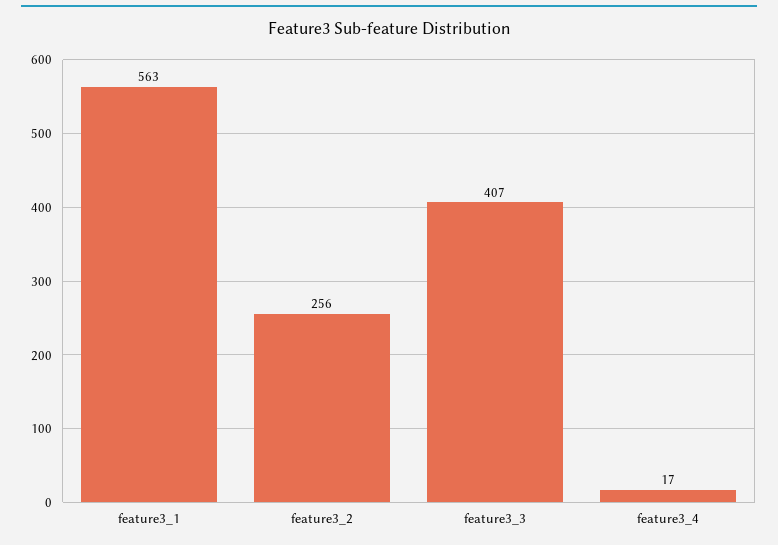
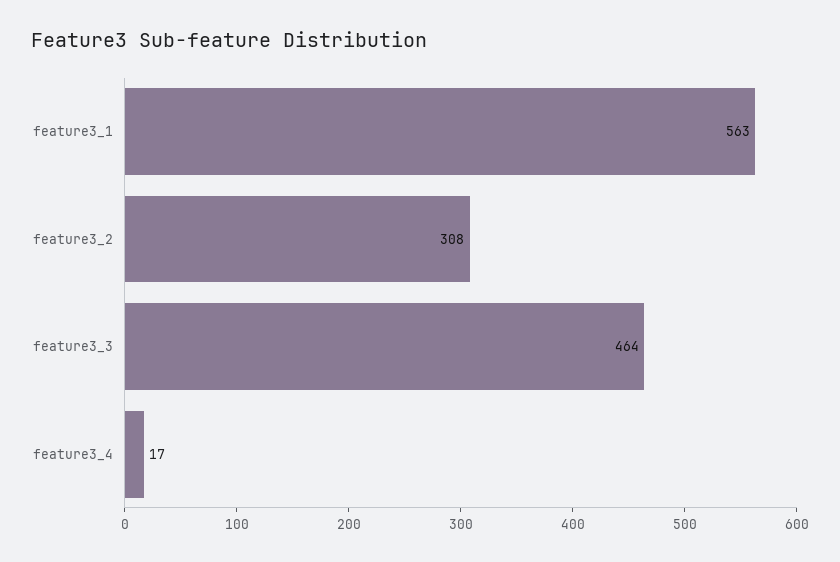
  {
    "feature3_1": 563,
-   "feature3_2": 256,
+   "feature3_2": 308,
-   "feature3_3": 407,
+   "feature3_3": 464,
    "feature3_4": 17
  }

